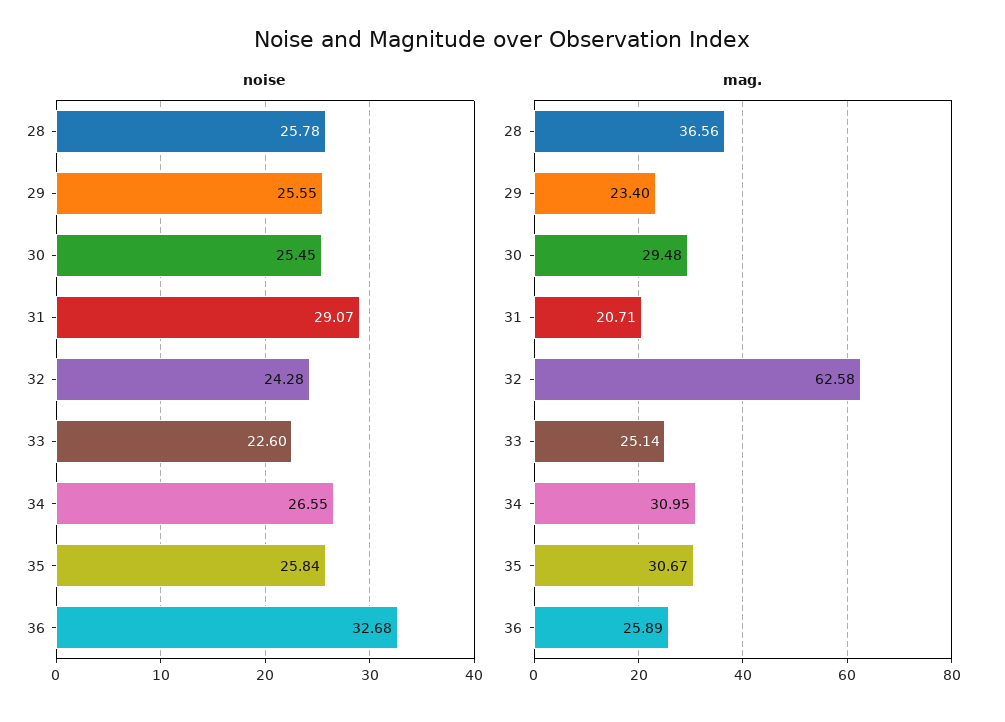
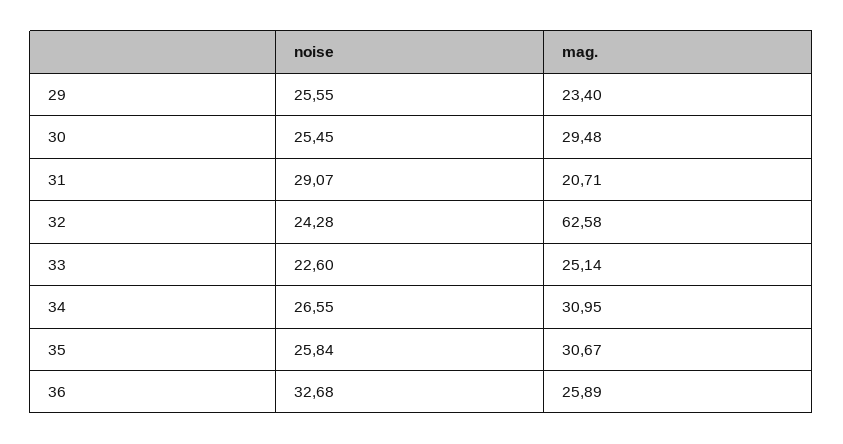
  {
    "noise": {
-     "28": 25.78,
      "29": 25.55,
      "30": 25.45,
      "31": 29.07,
      "32": 24.28,
      "33": 22.6,
      "34": 26.55,
      "35": 25.84,
      "36": 32.68
    },
    "mag.": {
-     "28": 36.56,
      "29": 23.4,
      "30": 29.48,
      "31": 20.71,
      "32": 62.58,
      "33": 25.14,
      "34": 30.95,
      "35": 30.67,
      "36": 25.89
    }
  }

